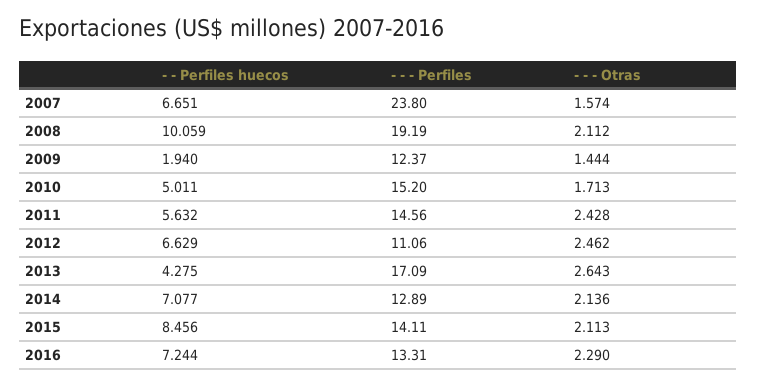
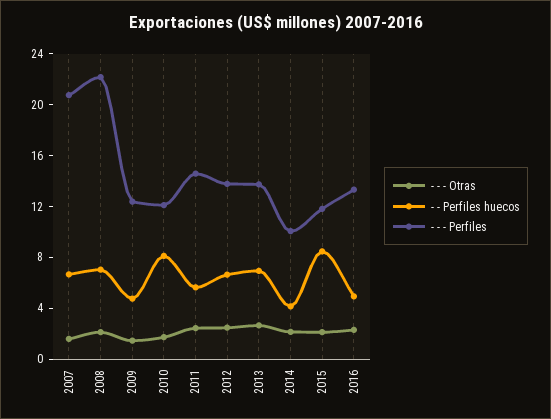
  {
    "- - Perfiles huecos": {
      "2007": 6.651,
-     "2008": 10.059,
+     "2008": 7,
-     "2009": 1.94,
+     "2009": 5,
-     "2010": 5.011,
+     "2010": 8,
      "2011": 5.632,
      "2012": 6.629,
-     "2013": 4.275,
+     "2013": 7,
-     "2014": 7.077,
+     "2014": 4,
      "2015": 8.456,
-     "2016": 7.244
+     "2016": 5
    },
    "- - - Perfiles": {
-     "2007": 23.8,
+     "2007": 21,
-     "2008": 19.19,
+     "2008": 22,
      "2009": 12.37,
-     "2010": 15.2,
+     "2010": 12,
      "2011": 14.56,
-     "2012": 11.06,
+     "2012": 14,
-     "2013": 17.09,
+     "2013": 14,
-     "2014": 12.89,
+     "2014": 10,
-     "2015": 14.11,
+     "2015": 12,
      "2016": 13.31
    },
    "- - - Otras": {
      "2007": 1.574,
      "2008": 2.112,
      "2009": 1.444,
      "2010": 1.713,
      "2011": 2.428,
      "2012": 2.462,
      "2013": 2.643,
      "2014": 2.136,
      "2015": 2.113,
      "2016": 2.29
    }
  }

